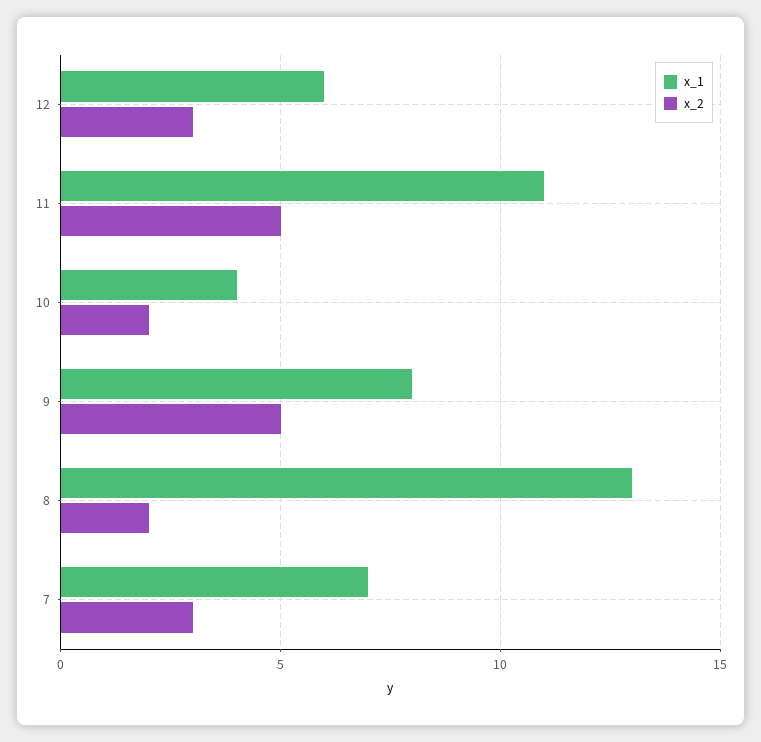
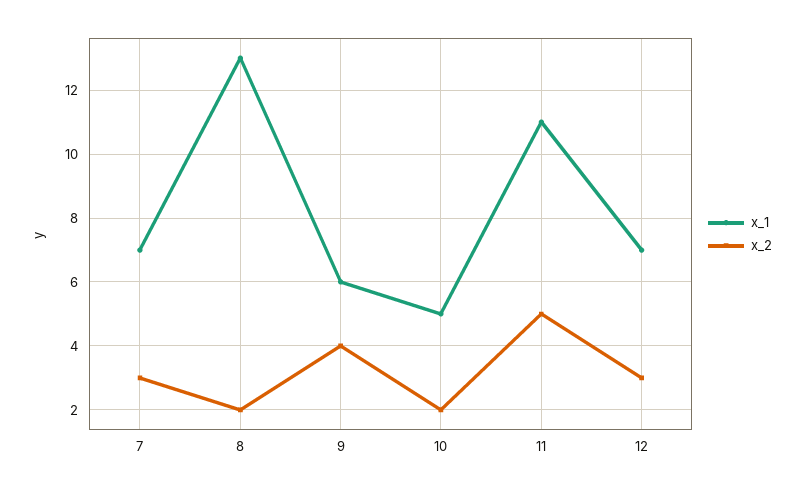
  {
    "x_1": {
-     "12": 6,
+     "12": 7,
      "11": 11,
-     "10": 4,
+     "10": 5,
-     "9": 8,
+     "9": 6,
      "8": 13,
      "7": 7
    },
    "x_2": {
      "12": 3,
      "11": 5,
      "10": 2,
-     "9": 5,
+     "9": 4,
      "8": 2,
      "7": 3
    }
  }

